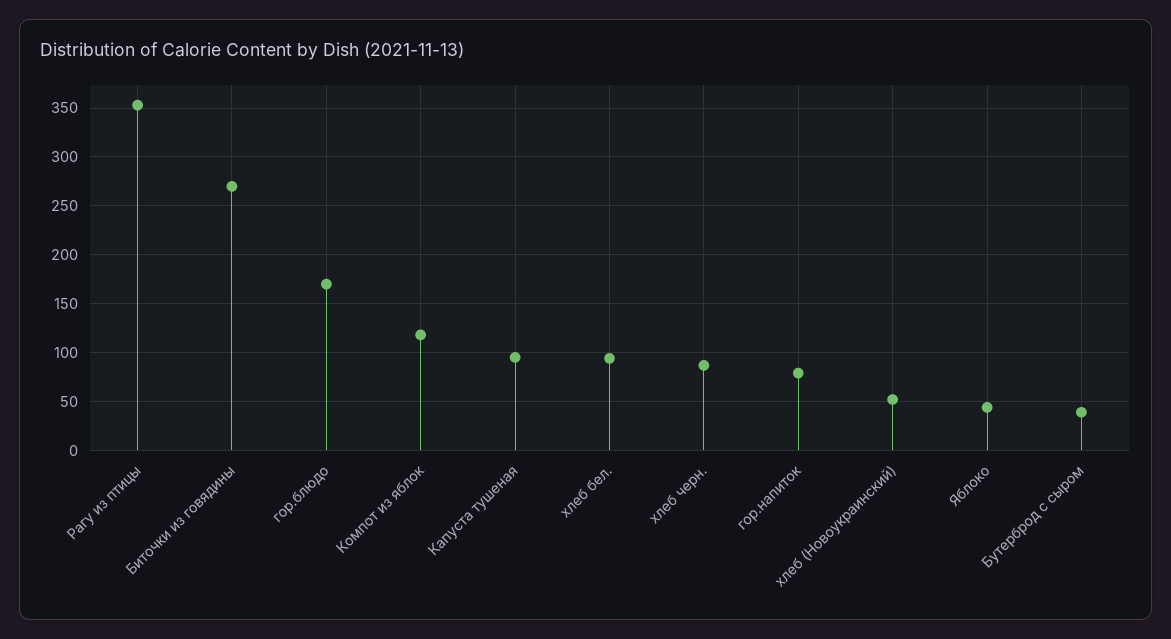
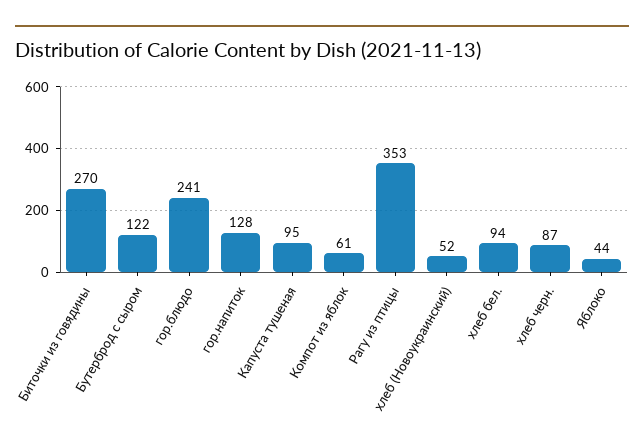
  {
    "Рагу из птицы": 353,
    "Биточки из говядины": 270,
-   "гор.блюдо": 170,
+   "гор.блюдо": 241,
-   "Компот из яблок": 120,
+   "Компот из яблок": 61,
    "Капуста тушеная": 95,
    "хлеб бел.": 94,
    "хлеб черн.": 87,
-   "гор.напиток": 80,
+   "гор.напиток": 128,
    "хлеб (Новоукраинский)": 52,
    "Яблоко": 44,
-   "Бутерброд с сыром": 40
+   "Бутерброд с сыром": 122
  }

